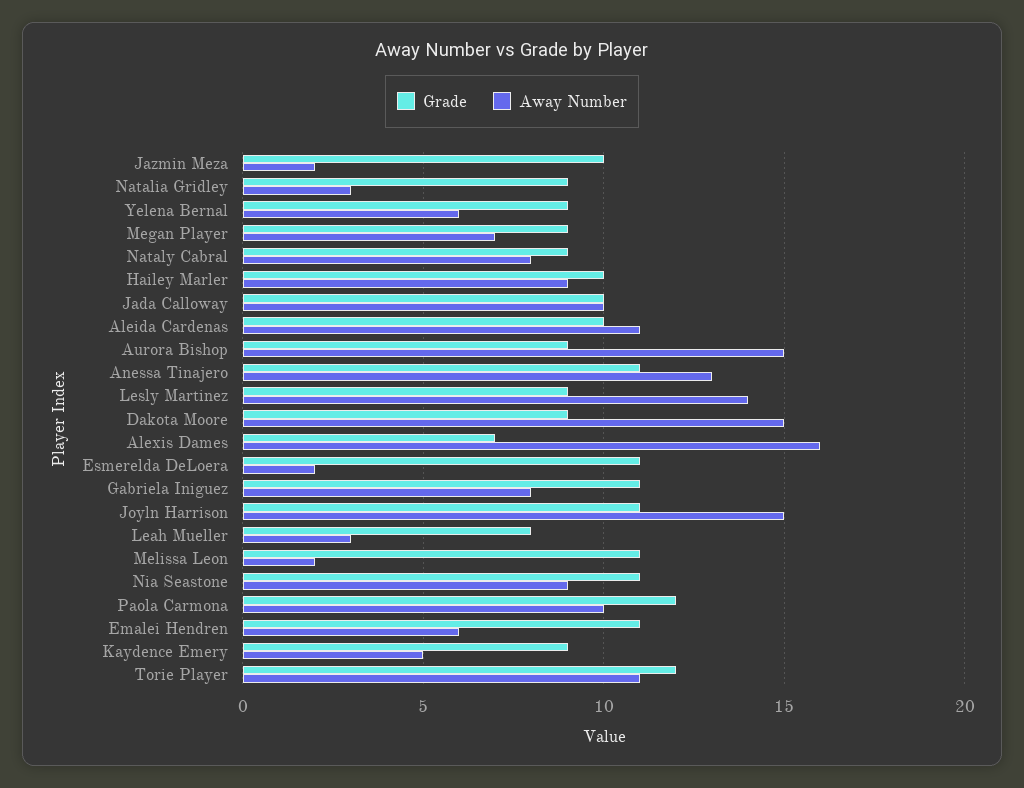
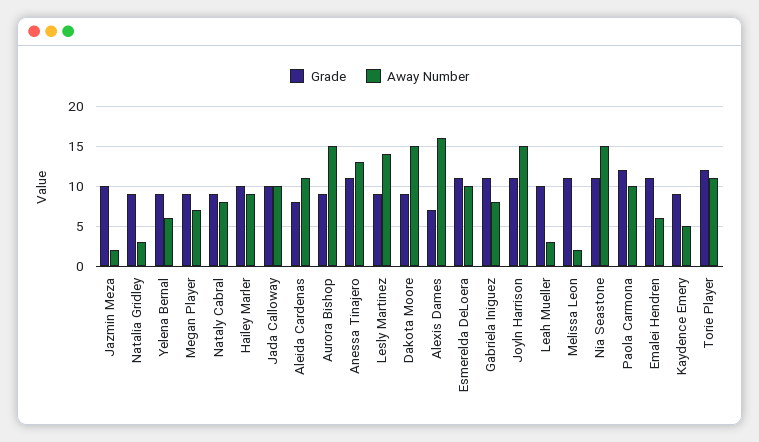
  {
    "Grade": {
      "Jazmin Meza": 10,
      "Natalia Gridley": 9,
      "Yelena Bernal": 9,
      "Megan Player": 9,
      "Nataly Cabral": 9,
      "Hailey Marler": 10,
      "Jada Calloway": 10,
-     "Aleida Cardenas": 10,
+     "Aleida Cardenas": 8,
      "Aurora Bishop": 9,
      "Anessa Tinajero": 11,
      "Lesly Martinez": 9,
      "Dakota Moore": 9,
      "Alexis Dames": 7,
      "Esmerelda DeLoera": 11,
      "Gabriela Iniguez": 11,
      "Joyln Harrison": 11,
-     "Leah Mueller": 8,
+     "Leah Mueller": 10,
      "Melissa Leon": 11,
      "Nia Seastone": 11,
      "Paola Carmona": 12,
      "Emalei Hendren": 11,
      "Kaydence Emery": 9,
      "Torie Player": 12
    },
    "Away Number": {
      "Jazmin Meza": 2,
      "Natalia Gridley": 3,
      "Yelena Bernal": 6,
      "Megan Player": 7,
      "Nataly Cabral": 8,
      "Hailey Marler": 9,
      "Jada Calloway": 10,
      "Aleida Cardenas": 11,
      "Aurora Bishop": 15,
      "Anessa Tinajero": 13,
      "Lesly Martinez": 14,
      "Dakota Moore": 15,
      "Alexis Dames": 16,
-     "Esmerelda DeLoera": 2,
+     "Esmerelda DeLoera": 10,
      "Gabriela Iniguez": 8,
      "Joyln Harrison": 15,
      "Leah Mueller": 3,
      "Melissa Leon": 2,
-     "Nia Seastone": 9,
+     "Nia Seastone": 15,
      "Paola Carmona": 10,
      "Emalei Hendren": 6,
      "Kaydence Emery": 5,
      "Torie Player": 11
    }
  }

